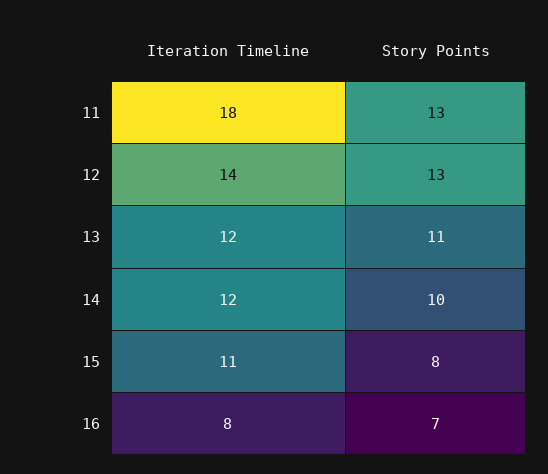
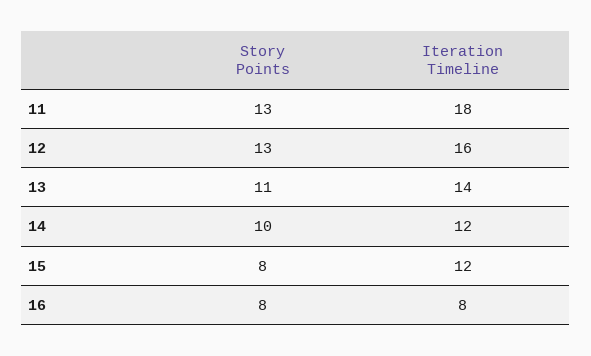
  {
    "Iteration Timeline": {
      "11": 18,
-     "12": 14,
+     "12": 16,
-     "13": 12,
+     "13": 14,
      "14": 12,
-     "15": 11,
+     "15": 12,
      "16": 8
    },
    "Story Points": {
      "11": 13,
      "12": 13,
      "13": 11,
      "14": 10,
      "15": 8,
-     "16": 7
+     "16": 8
    }
  }

